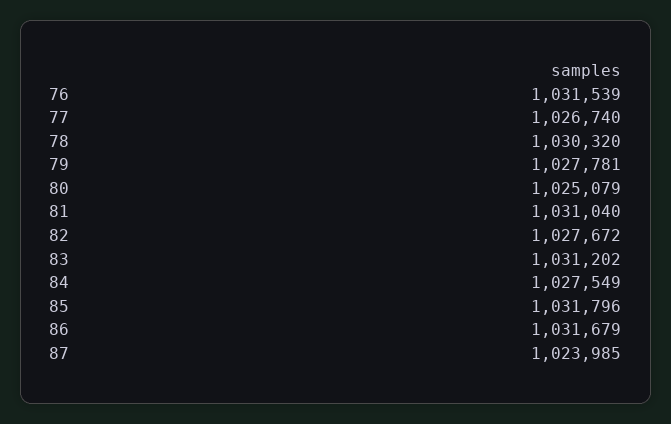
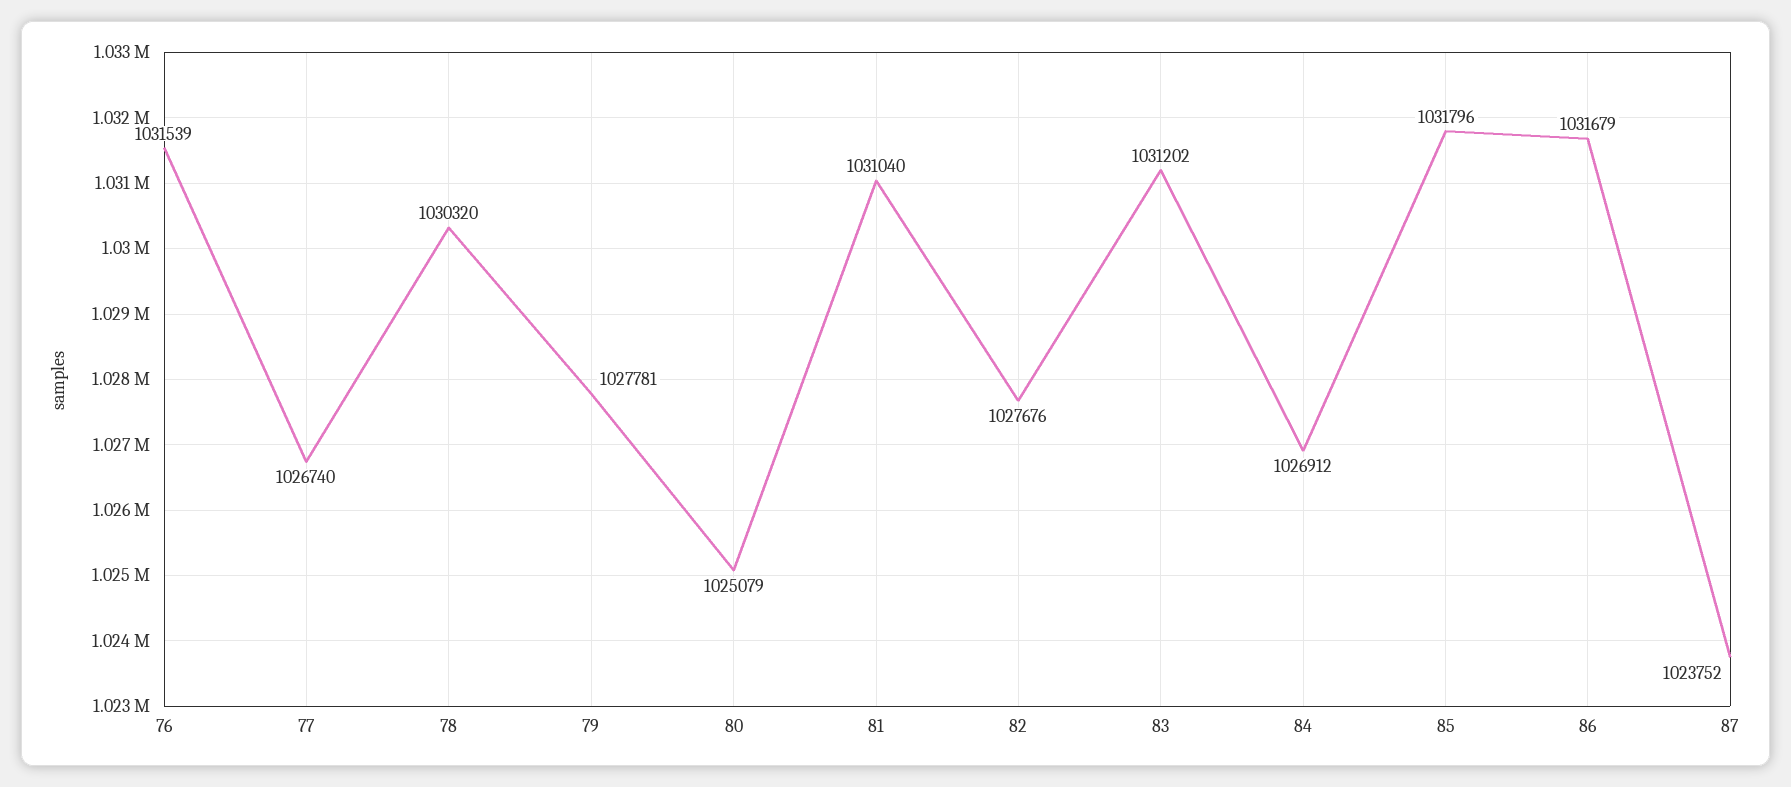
  {
    "76": 1031539,
    "77": 1026740,
    "78": 1030320,
    "79": 1027781,
    "80": 1025079,
    "81": 1031040,
-   "82": 1027672,
+   "82": 1027676,
    "83": 1031202,
-   "84": 1027549,
+   "84": 1026912,
    "85": 1031796,
    "86": 1031679,
-   "87": 1023985
+   "87": 1023752
  }

